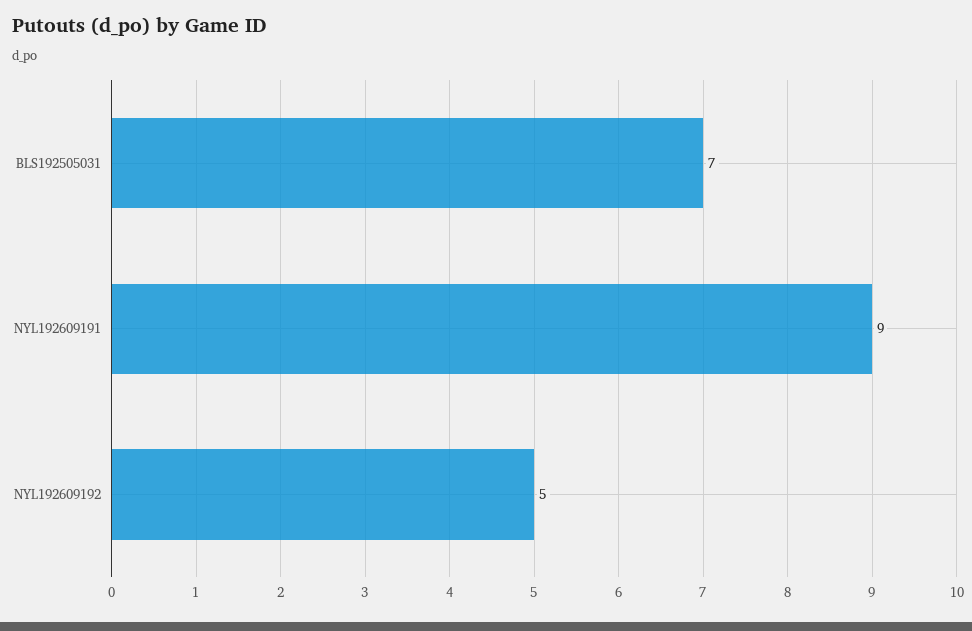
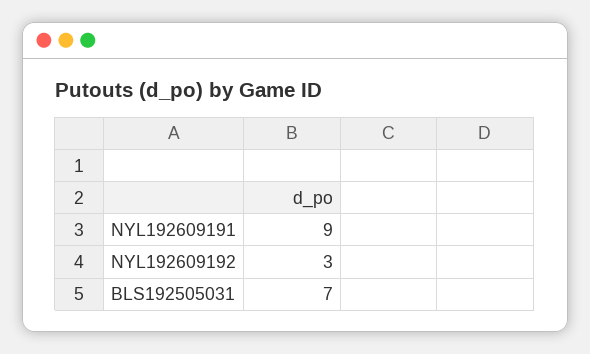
  {
    "BLS192505031": 7,
    "NYL192609191": 9,
-   "NYL192609192": 5
+   "NYL192609192": 3
  }

